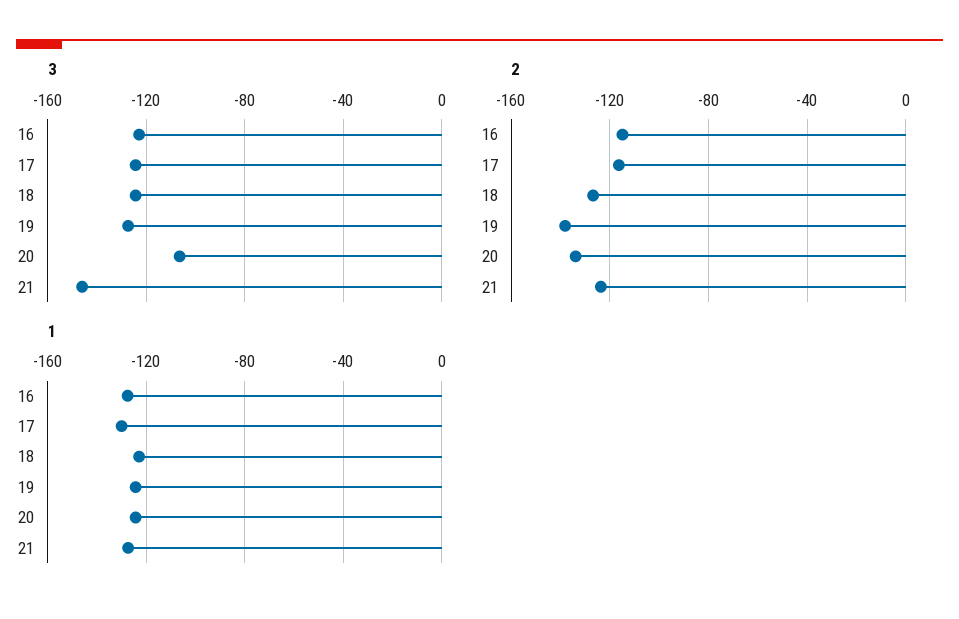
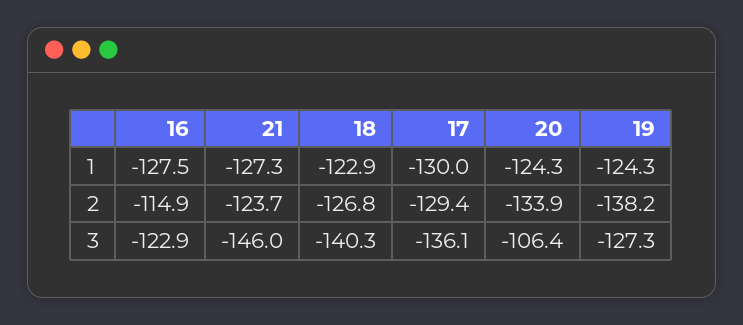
  {
    "3": {
      "16": -122.9,
-     "17": -125,
+     "17": -136.1,
-     "18": -125,
+     "18": -140.3,
      "19": -127.3,
      "20": -106.4,
      "21": -146
    },
    "2": {
      "16": -114.9,
-     "17": -115,
+     "17": -129.4,
      "18": -126.8,
      "19": -138.2,
      "20": -133.9,
      "21": -123.7
    },
    "1": {
      "16": -127.5,
      "17": -130,
      "18": -122.9,
      "19": -124.3,
      "20": -124.3,
      "21": -127.3
    }
  }

